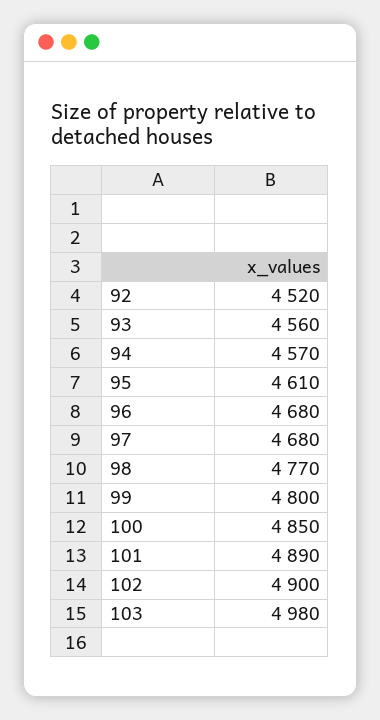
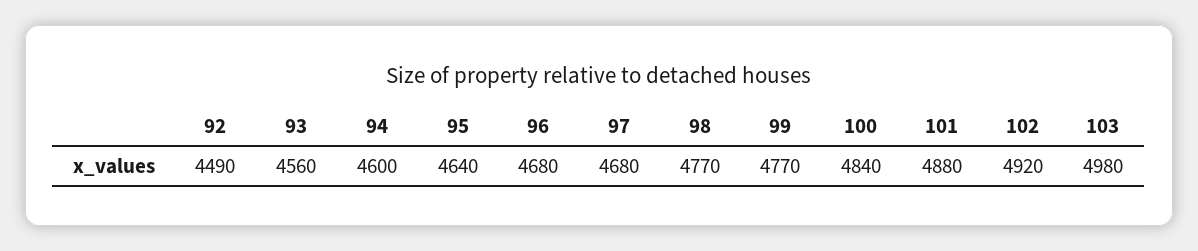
  {
-   "92": 4520,
+   "92": 4490,
    "93": 4560,
-   "94": 4570,
+   "94": 4600,
-   "95": 4610,
+   "95": 4640,
    "96": 4680,
    "97": 4680,
    "98": 4770,
-   "99": 4800,
+   "99": 4770,
-   "100": 4850,
+   "100": 4840,
-   "101": 4890,
+   "101": 4880,
-   "102": 4900,
+   "102": 4920,
    "103": 4980
  }

